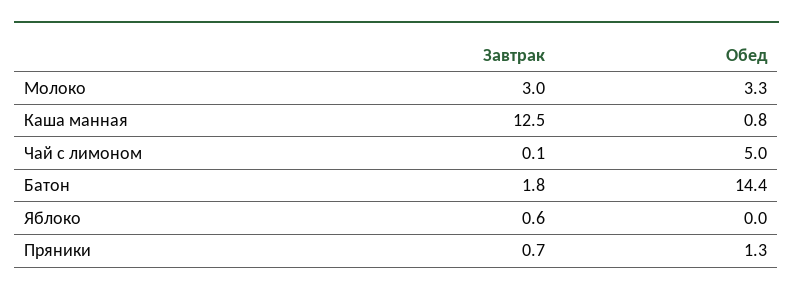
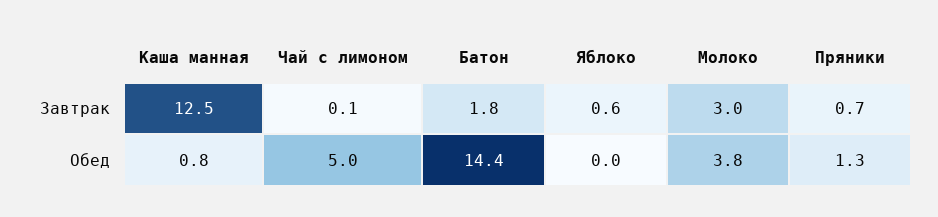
  {
    "Завтрак": {
      "Молоко": 3,
      "Каша манная": 12.5,
      "Чай с лимоном": 0.1,
      "Батон": 1.8,
      "Яблоко": 0.6,
      "Пряники": 0.7
    },
    "Обед": {
-     "Молоко": 3.3,
+     "Молоко": 3.8,
      "Каша манная": 0.8,
      "Чай с лимоном": 5,
      "Батон": 14.4,
      "Яблоко": 0,
      "Пряники": 1.3
    }
  }

